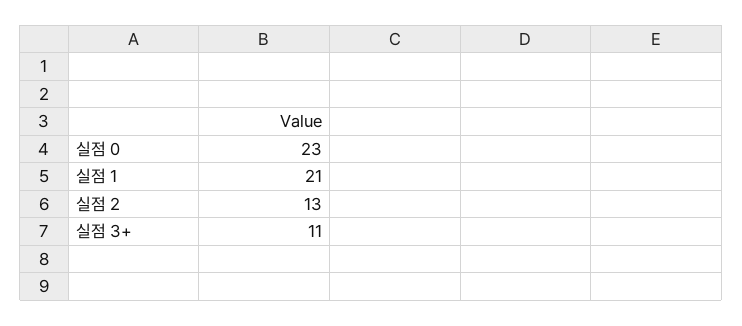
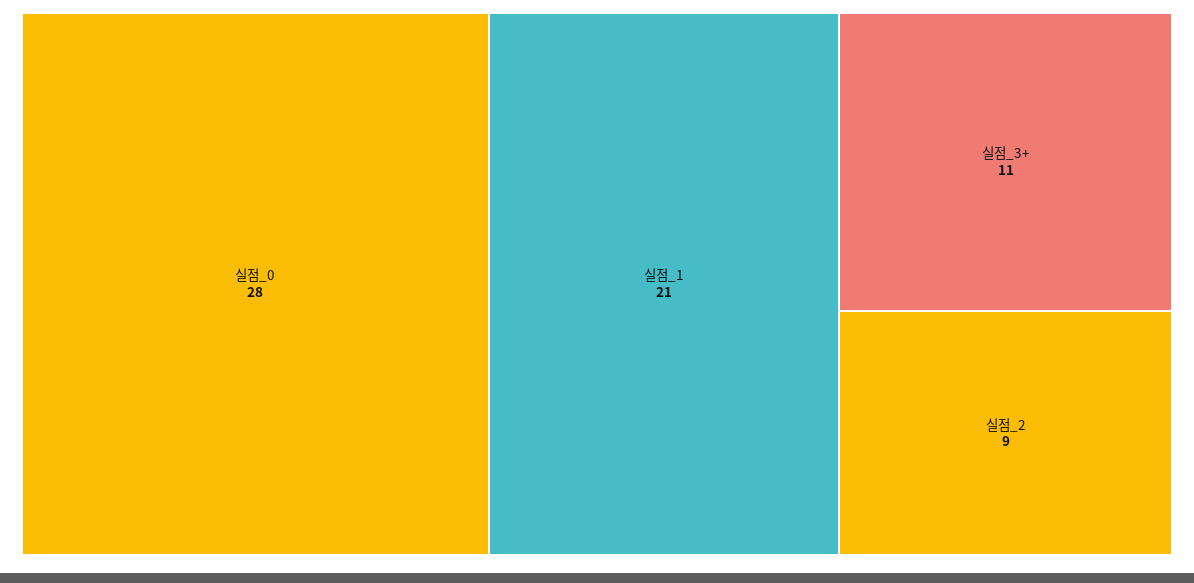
  {
-   "실점 0": 23,
+   "실점 0": 28,
    "실점 1": 21,
-   "실점 2": 13,
+   "실점 2": 9,
    "실점 3+": 11
  }

